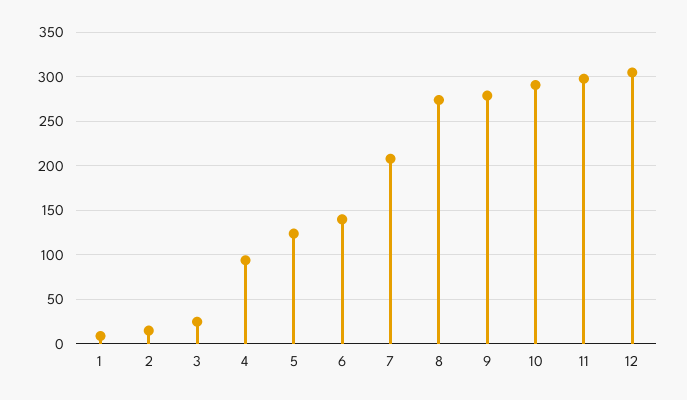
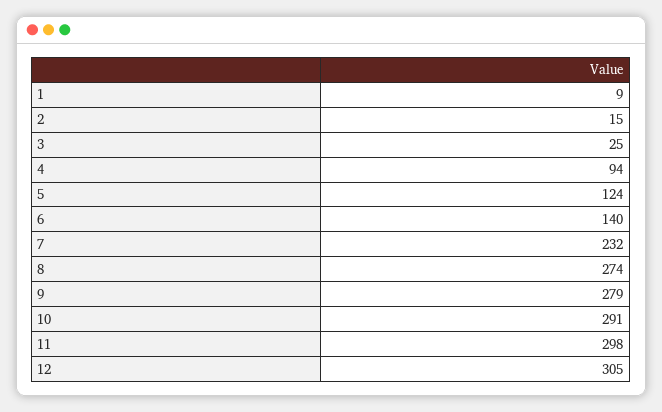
  {
    "1": 9,
    "2": 15,
    "3": 25,
    "4": 94,
    "5": 124,
    "6": 140,
-   "7": 210,
+   "7": 232,
    "8": 274,
    "9": 279,
    "10": 291,
    "11": 298,
    "12": 305
  }

